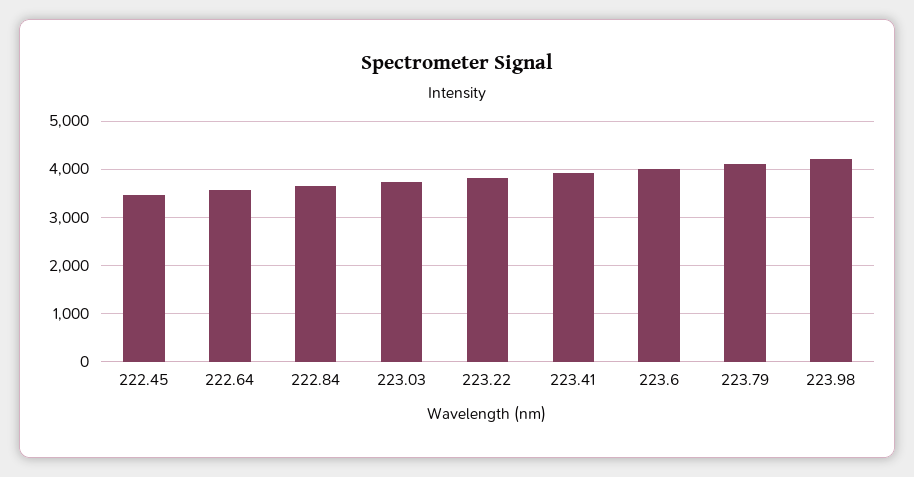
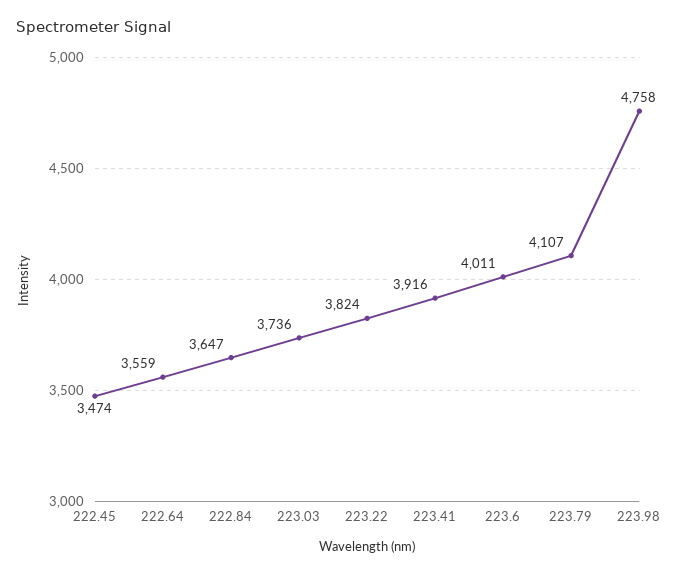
  {
    "222.45": 3474,
    "222.64": 3559,
    "222.84": 3647,
    "223.03": 3736,
    "223.22": 3824,
    "223.41": 3916,
    "223.6": 4011,
    "223.79": 4107,
-   "223.98": 4200
+   "223.98": 4758
  }

